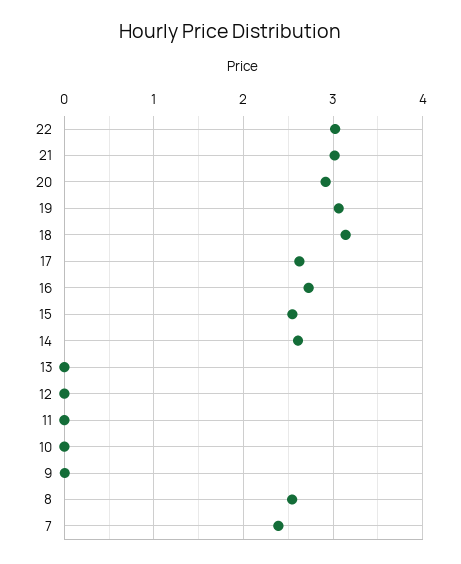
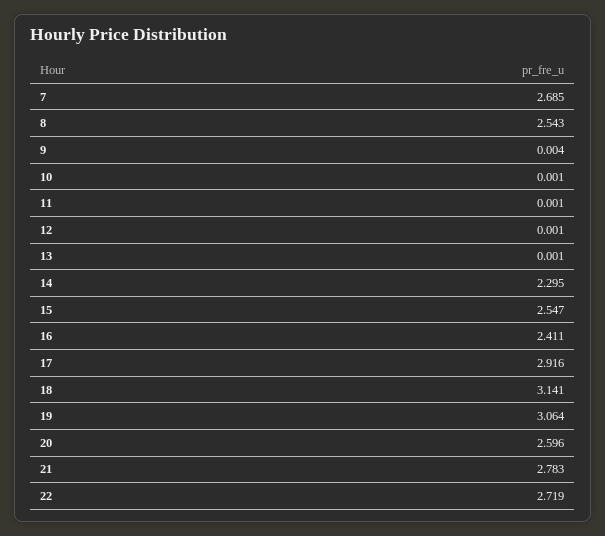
  {
-   "22": 3,
+   "22": 2.719,
-   "21": 3,
+   "21": 2.783,
-   "20": 2.9,
+   "20": 2.596,
    "19": 3.064,
    "18": 3.141,
-   "17": 2.6,
+   "17": 2.916,
-   "16": 2.7,
+   "16": 2.411,
    "15": 2.547,
-   "14": 2.6,
+   "14": 2.295,
    "13": 0.001,
    "12": 0.001,
    "11": 0.001,
    "10": 0.001,
    "9": 0.004,
    "8": 2.543,
-   "7": 2.4
+   "7": 2.685
  }

